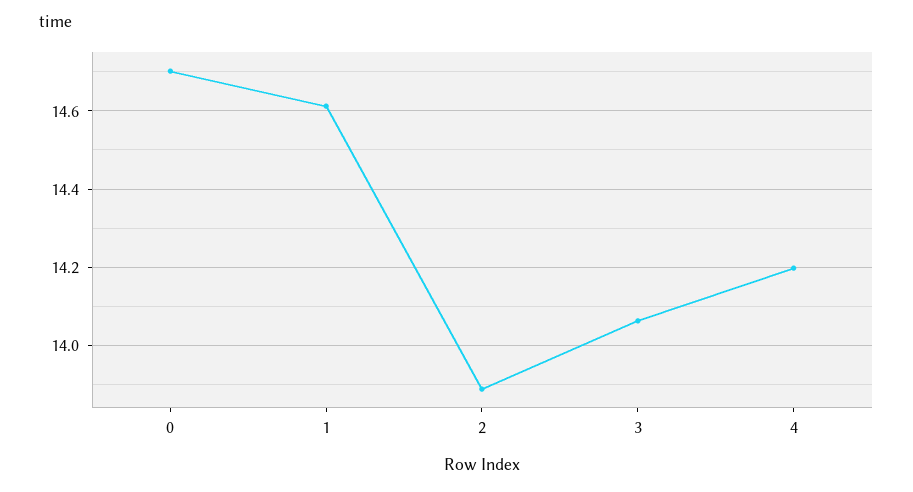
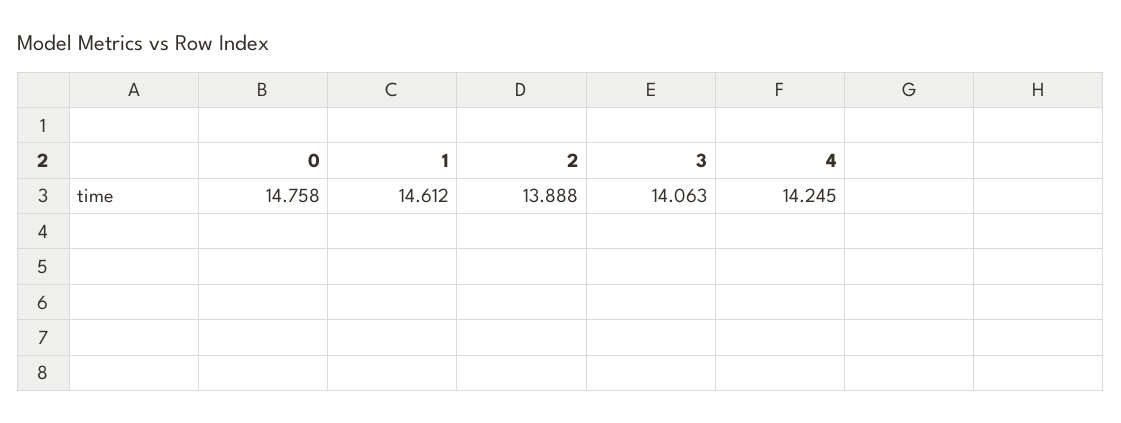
  {
-   "0": 14.7,
+   "0": 14.758,
    "1": 14.612,
    "2": 13.888,
    "3": 14.063,
-   "4": 14.2
+   "4": 14.245
  }

